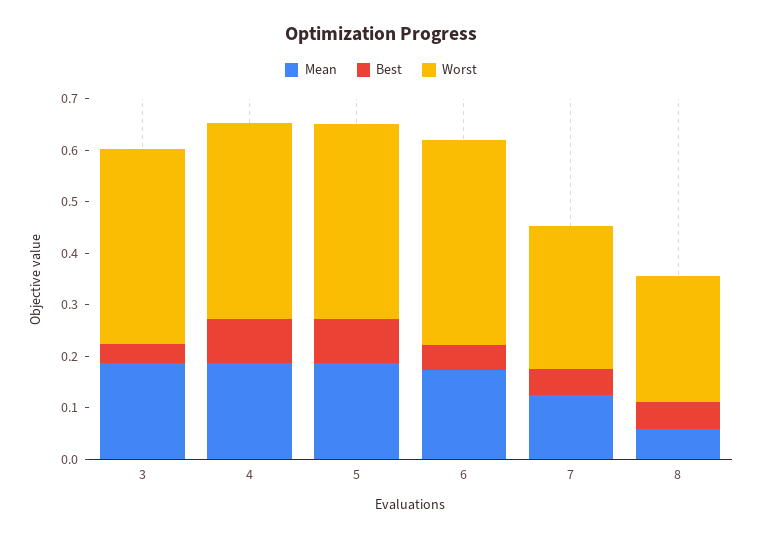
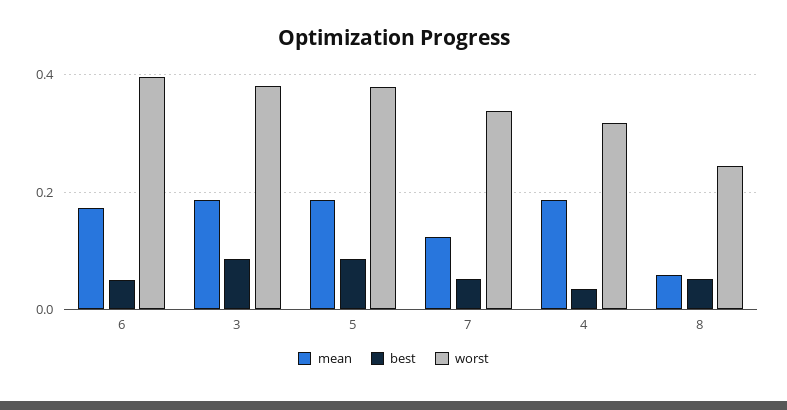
  {
    "Mean": {
      "3": 0.18,
      "4": 0.18,
      "5": 0.18,
      "6": 0.18,
      "7": 0.12,
      "8": 0.06
    },
    "Best": {
-     "3": 0.04,
+     "3": 0.08,
-     "4": 0.08,
+     "4": 0.04,
      "5": 0.08,
      "6": 0.04,
      "7": 0.06,
      "8": 0.06
    },
    "Worst": {
      "3": 0.38,
-     "4": 0.38,
+     "4": 0.32,
      "5": 0.38,
      "6": 0.4,
-     "7": 0.28,
+     "7": 0.34,
      "8": 0.24
    }
  }

